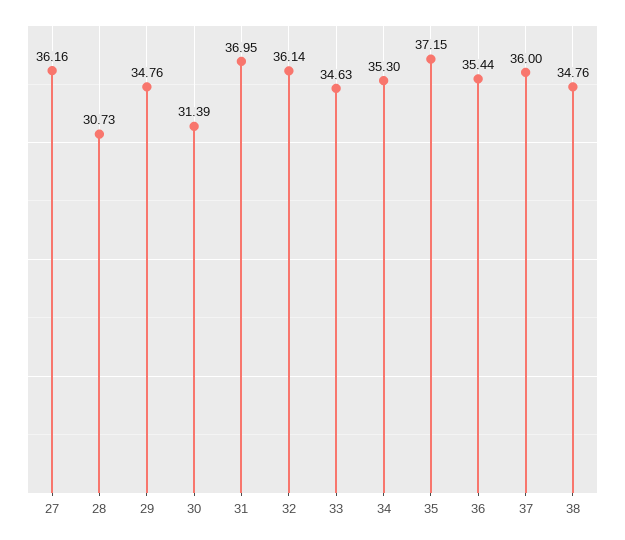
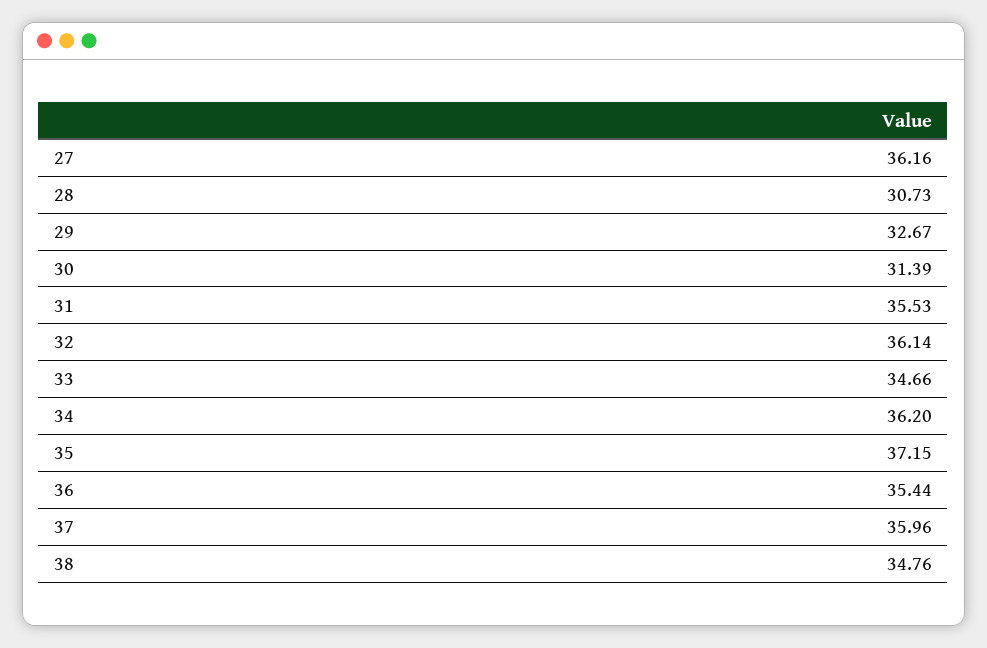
  {
    "27": 36.16,
    "28": 30.73,
-   "29": 34.76,
+   "29": 32.67,
    "30": 31.39,
-   "31": 36.95,
+   "31": 35.53,
    "32": 36.14,
-   "33": 34.63,
+   "33": 34.66,
-   "34": 35.3,
+   "34": 36.2,
    "35": 37.15,
    "36": 35.44,
-   "37": 36,
+   "37": 35.96,
    "38": 34.76
  }

